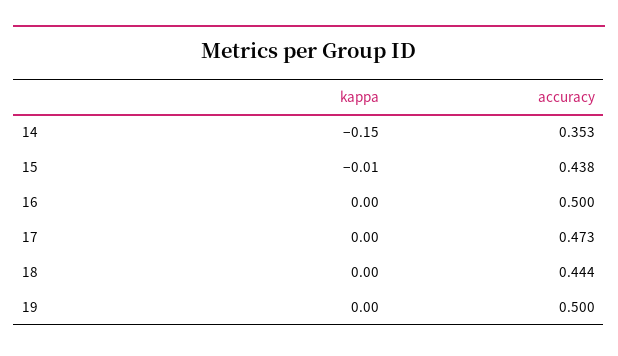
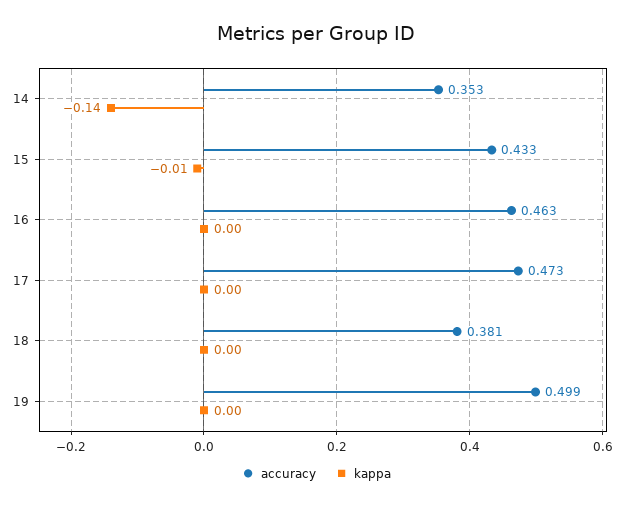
  {
    "kappa": {
-     "14": -0.15,
+     "14": -0.14,
      "15": -0.01,
      "16": 0,
      "17": 0,
      "18": 0,
      "19": 0
    },
    "accuracy": {
      "14": 0.353,
-     "15": 0.438,
+     "15": 0.433,
-     "16": 0.5,
+     "16": 0.463,
      "17": 0.473,
-     "18": 0.444,
+     "18": 0.381,
-     "19": 0.5
+     "19": 0.499
    }
  }

